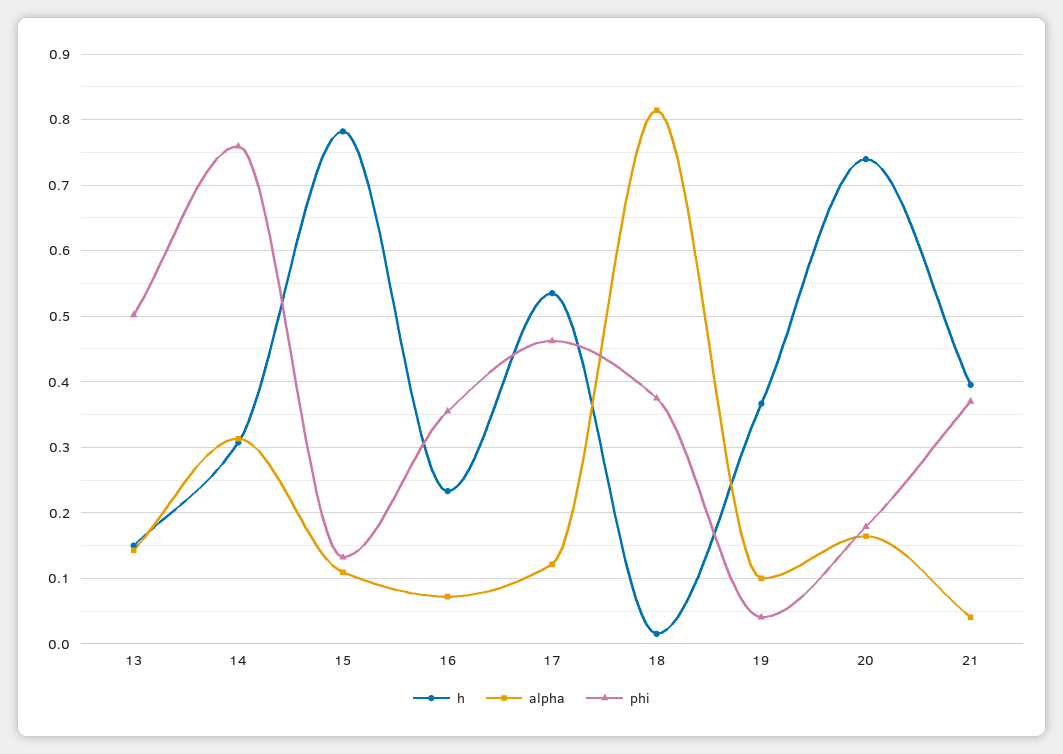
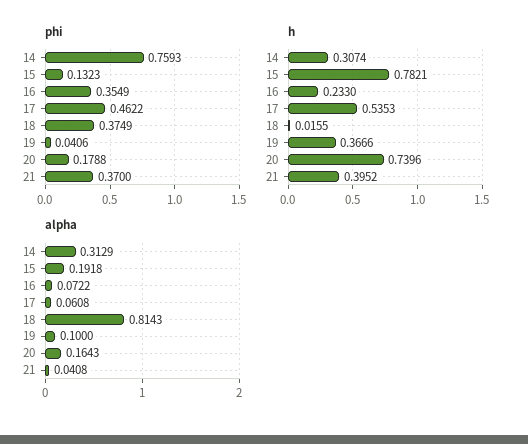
  {
    "h": {
-     "13": 0.15,
      "14": 0.3074,
      "15": 0.7821,
      "16": 0.233,
      "17": 0.5353,
      "18": 0.0155,
      "19": 0.3666,
      "20": 0.7396,
      "21": 0.3952
    },
    "alpha": {
-     "13": 0.14,
      "14": 0.3129,
-     "15": 0.11,
+     "15": 0.1918,
      "16": 0.0722,
-     "17": 0.12,
+     "17": 0.0608,
      "18": 0.8143,
      "19": 0.1,
      "20": 0.1643,
      "21": 0.0408
    },
    "phi": {
-     "13": 0.5,
      "14": 0.7593,
      "15": 0.1323,
      "16": 0.3549,
      "17": 0.4622,
      "18": 0.3749,
      "19": 0.0406,
      "20": 0.1788,
      "21": 0.37
    }
  }

